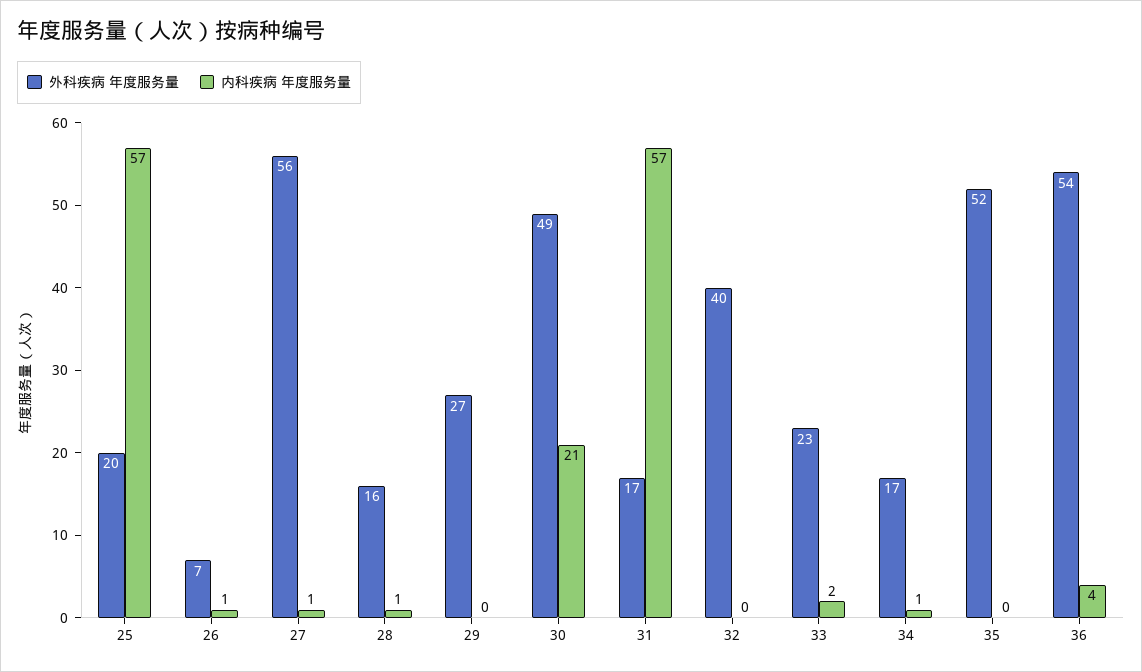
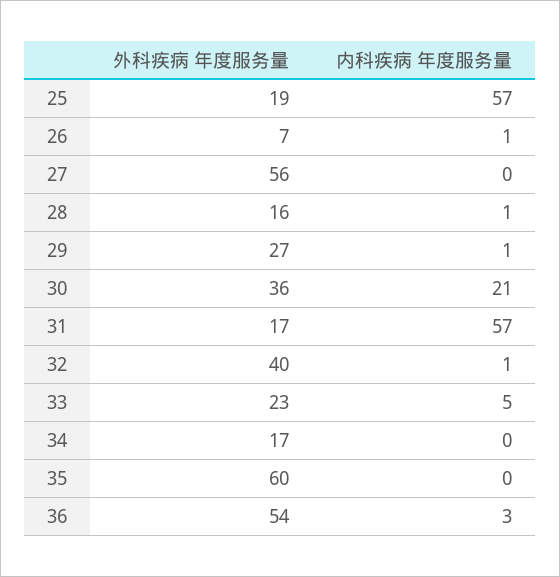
  {
    "外科疾病 年度服务量": {
-     "25": 20,
+     "25": 19,
      "26": 7,
      "27": 56,
      "28": 16,
      "29": 27,
-     "30": 49,
+     "30": 36,
      "31": 17,
      "32": 40,
      "33": 23,
      "34": 17,
-     "35": 52,
+     "35": 60,
      "36": 54
    },
    "内科疾病 年度服务量": {
      "25": 57,
      "26": 1,
-     "27": 1,
+     "27": 0,
      "28": 1,
-     "29": 0,
+     "29": 1,
      "30": 21,
      "31": 57,
-     "32": 0,
+     "32": 1,
-     "33": 2,
+     "33": 5,
-     "34": 1,
+     "34": 0,
      "35": 0,
-     "36": 4
+     "36": 3
    }
  }

